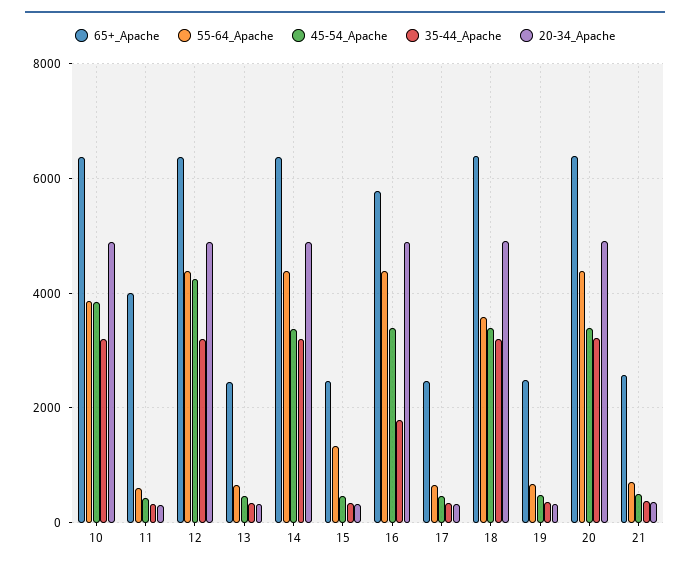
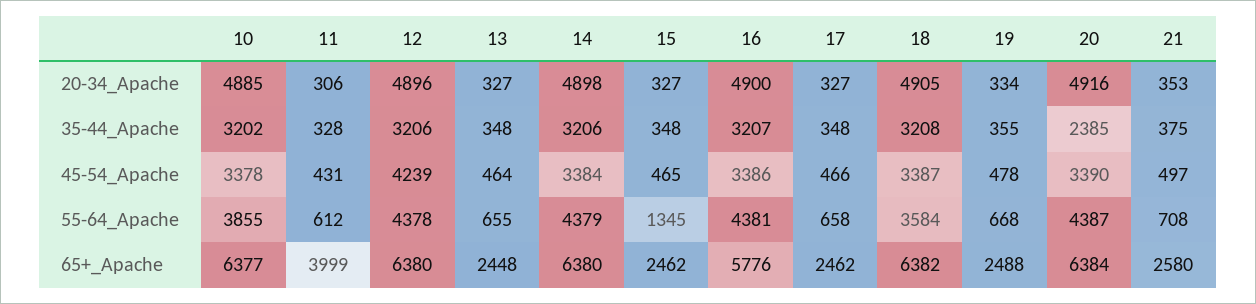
  {
    "65+_Apache": {
      "10": 6377,
      "11": 3999,
      "12": 6380,
      "13": 2448,
      "14": 6380,
      "15": 2462,
      "16": 5776,
      "17": 2462,
      "18": 6382,
      "19": 2488,
      "20": 6384,
      "21": 2580
    },
    "55-64_Apache": {
      "10": 3855,
      "11": 612,
      "12": 4378,
      "13": 655,
      "14": 4379,
      "15": 1345,
      "16": 4381,
      "17": 658,
      "18": 3584,
      "19": 668,
      "20": 4387,
      "21": 708
    },
    "45-54_Apache": {
-     "10": 3800,
+     "10": 3378,
      "11": 431,
      "12": 4239,
      "13": 464,
      "14": 3384,
      "15": 465,
      "16": 3386,
      "17": 466,
      "18": 3387,
      "19": 478,
      "20": 3390,
      "21": 497
    },
    "35-44_Apache": {
      "10": 3202,
      "11": 328,
      "12": 3206,
      "13": 348,
      "14": 3206,
      "15": 348,
-     "16": 1800,
+     "16": 3207,
      "17": 348,
      "18": 3208,
      "19": 355,
-     "20": 3200,
+     "20": 2385,
      "21": 375
    },
    "20-34_Apache": {
      "10": 4885,
      "11": 306,
      "12": 4896,
      "13": 327,
      "14": 4898,
      "15": 327,
      "16": 4900,
      "17": 327,
      "18": 4905,
      "19": 334,
      "20": 4916,
      "21": 353
    }
  }

